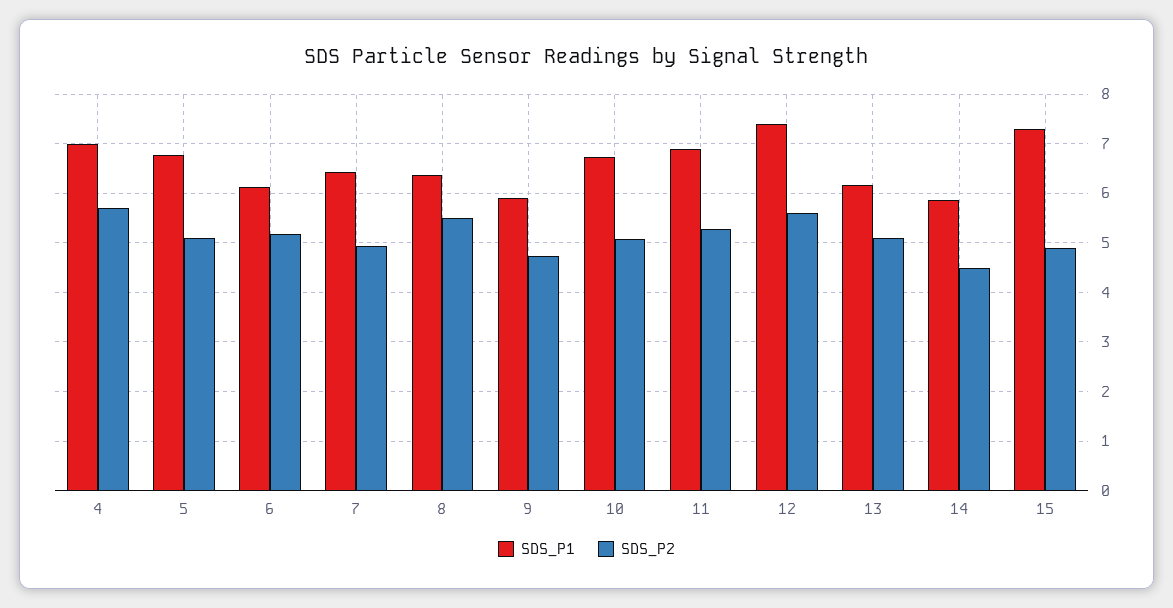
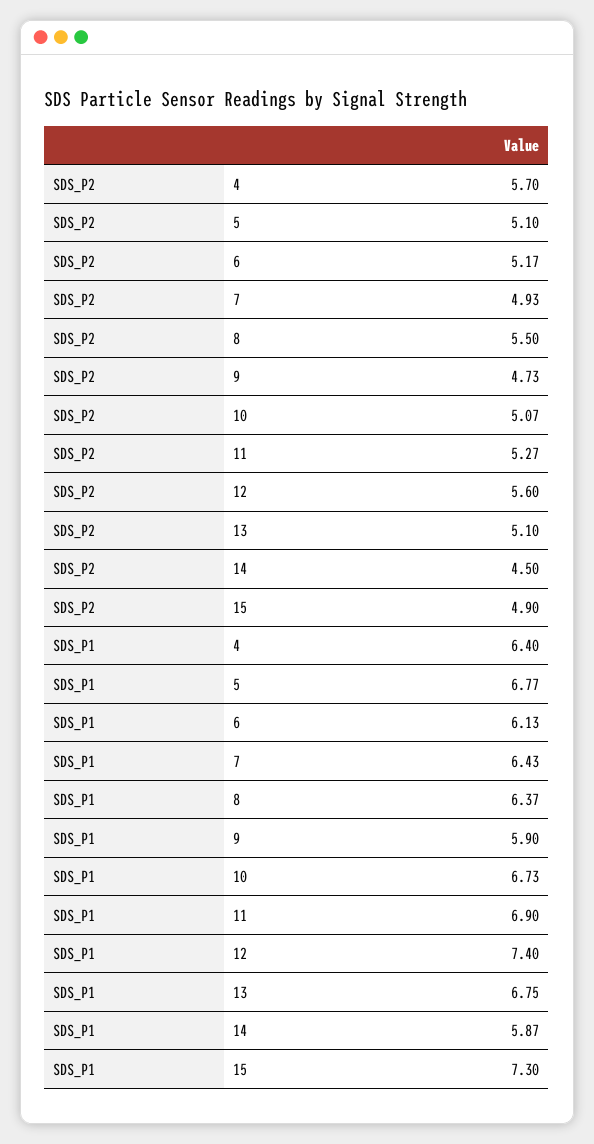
  {
    "SDS_P1": {
-     "4": 7,
+     "4": 6.4,
      "5": 6.77,
      "6": 6.13,
      "7": 6.43,
      "8": 6.37,
      "9": 5.9,
      "10": 6.73,
      "11": 6.9,
      "12": 7.4,
-     "13": 6.2,
+     "13": 6.75,
      "14": 5.87,
      "15": 7.3
    },
    "SDS_P2": {
      "4": 5.7,
      "5": 5.1,
      "6": 5.17,
      "7": 4.93,
      "8": 5.5,
      "9": 4.73,
      "10": 5.07,
      "11": 5.27,
      "12": 5.6,
      "13": 5.1,
      "14": 4.5,
      "15": 4.9
    }
  }

